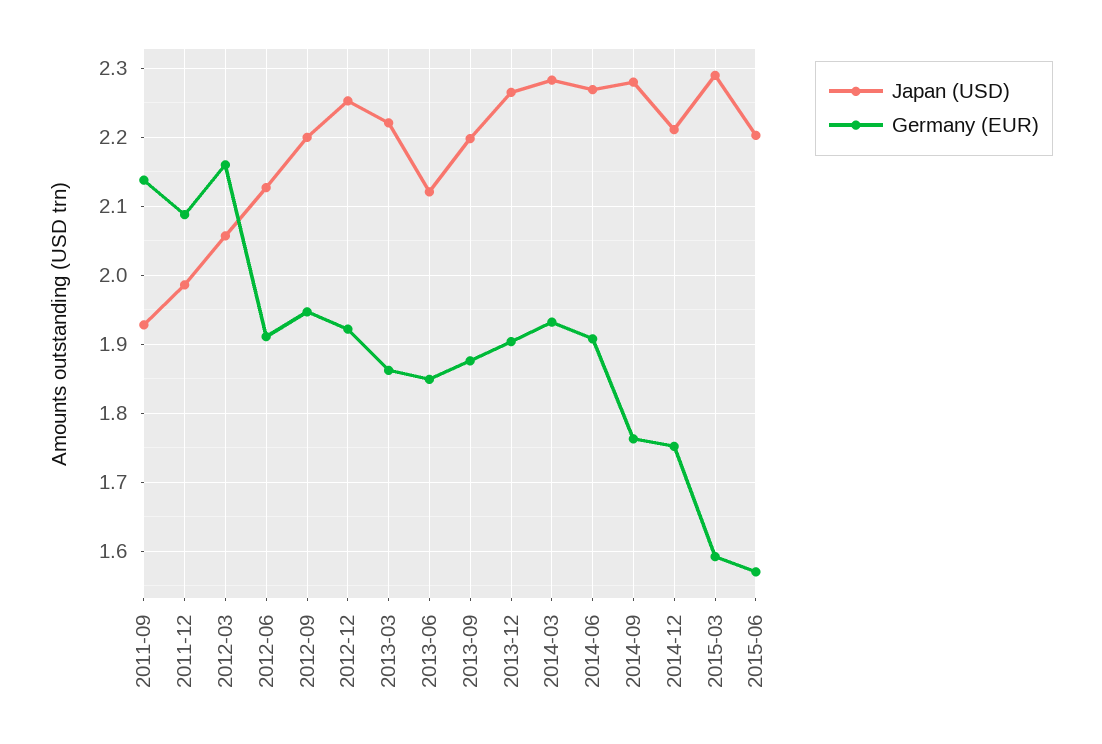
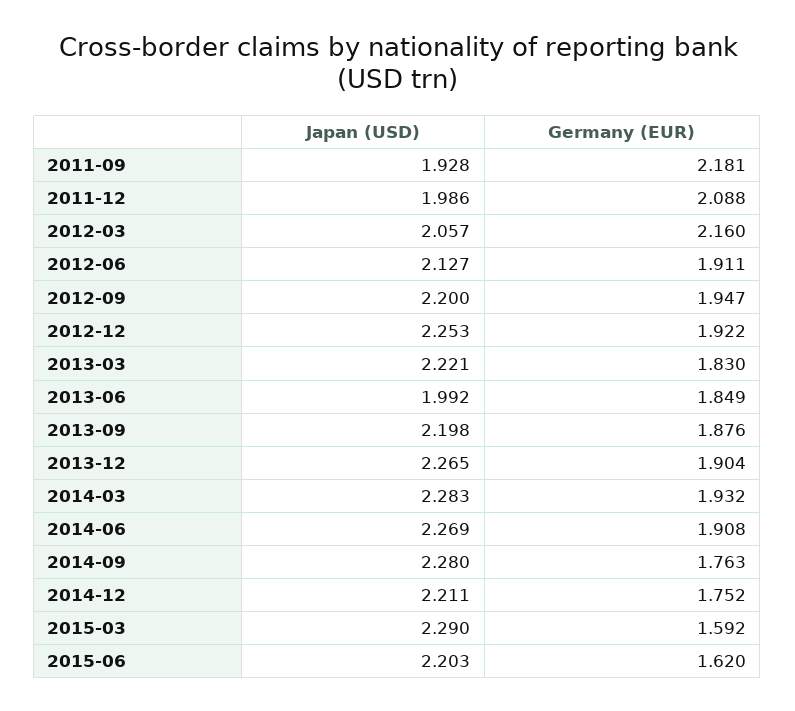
  {
    "Japan (USD)": {
      "2011-09": 1.928,
      "2011-12": 1.986,
      "2012-03": 2.057,
      "2012-06": 2.127,
      "2012-09": 2.2,
      "2012-12": 2.253,
      "2013-03": 2.221,
-     "2013-06": 2.12,
+     "2013-06": 1.992,
      "2013-09": 2.198,
      "2013-12": 2.265,
      "2014-03": 2.283,
      "2014-06": 2.269,
      "2014-09": 2.28,
      "2014-12": 2.211,
      "2015-03": 2.29,
      "2015-06": 2.203
    },
    "Germany (EUR)": {
-     "2011-09": 2.14,
+     "2011-09": 2.181,
      "2011-12": 2.088,
      "2012-03": 2.16,
      "2012-06": 1.911,
      "2012-09": 1.947,
      "2012-12": 1.922,
-     "2013-03": 1.86,
+     "2013-03": 1.83,
      "2013-06": 1.849,
      "2013-09": 1.876,
      "2013-12": 1.904,
      "2014-03": 1.932,
      "2014-06": 1.908,
      "2014-09": 1.763,
      "2014-12": 1.752,
      "2015-03": 1.592,
-     "2015-06": 1.57
+     "2015-06": 1.62
    }
  }

